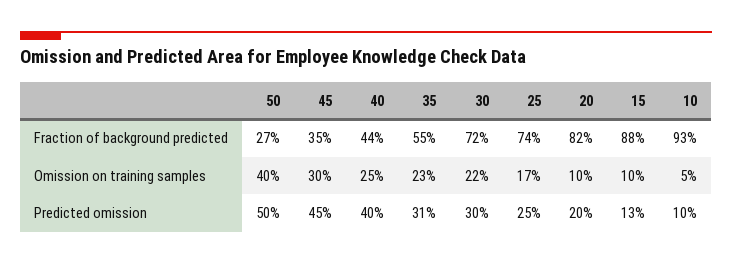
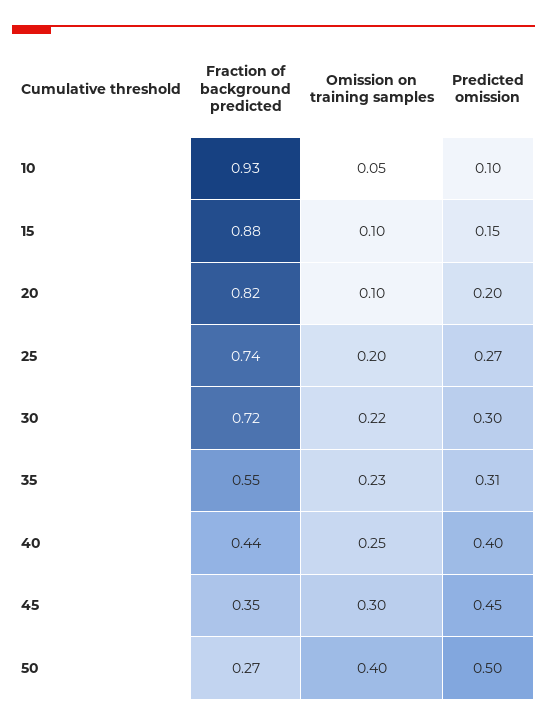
  {
    "50": {
      "Fraction of background predicted": 0.27,
      "Omission on training samples": 0.4,
      "Predicted omission": 0.5
    },
    "45": {
      "Fraction of background predicted": 0.35,
      "Omission on training samples": 0.3,
      "Predicted omission": 0.45
    },
    "40": {
      "Fraction of background predicted": 0.44,
      "Omission on training samples": 0.25,
      "Predicted omission": 0.4
    },
    "35": {
      "Fraction of background predicted": 0.55,
      "Omission on training samples": 0.23,
      "Predicted omission": 0.31
    },
    "30": {
      "Fraction of background predicted": 0.72,
      "Omission on training samples": 0.22,
      "Predicted omission": 0.3
    },
    "25": {
      "Fraction of background predicted": 0.74,
-     "Omission on training samples": 0.17,
+     "Omission on training samples": 0.2,
-     "Predicted omission": 0.25
+     "Predicted omission": 0.27
    },
    "20": {
      "Fraction of background predicted": 0.82,
      "Omission on training samples": 0.1,
      "Predicted omission": 0.2
    },
    "15": {
      "Fraction of background predicted": 0.88,
      "Omission on training samples": 0.1,
-     "Predicted omission": 0.13
+     "Predicted omission": 0.15
    },
    "10": {
      "Fraction of background predicted": 0.93,
      "Omission on training samples": 0.05,
      "Predicted omission": 0.1
    }
  }

